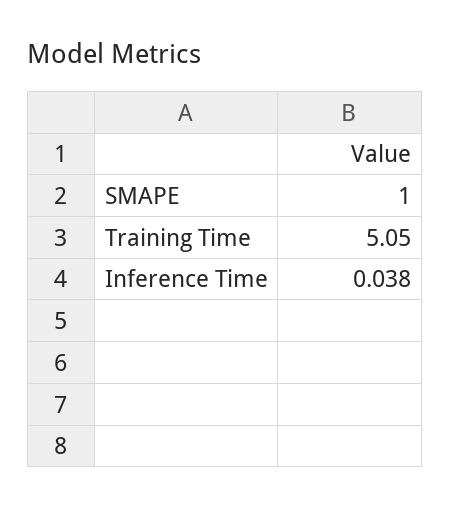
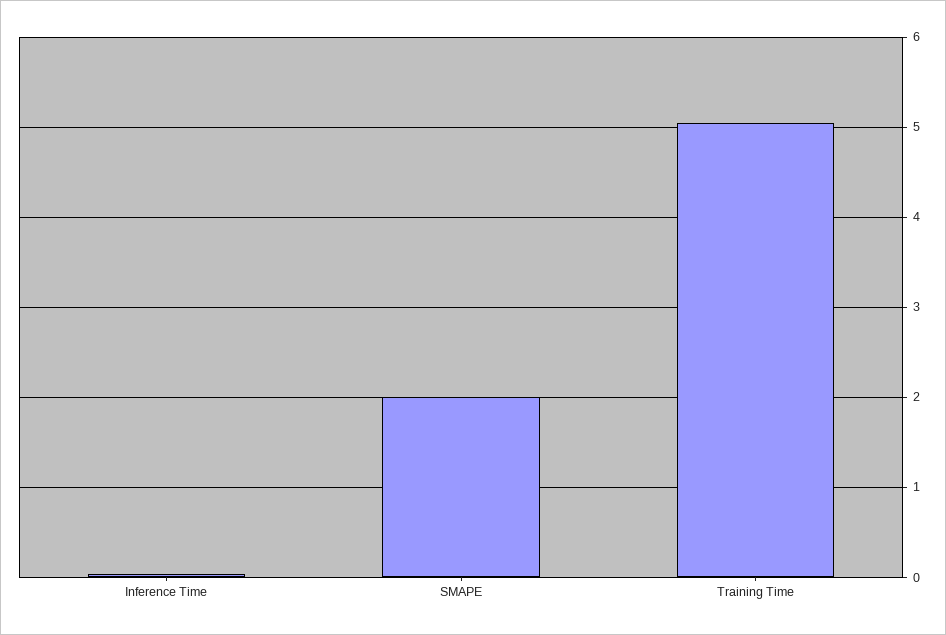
  {
-   "SMAPE": 1,
+   "SMAPE": 2,
    "Training Time": 5.05,
    "Inference Time": 0.038
  }

